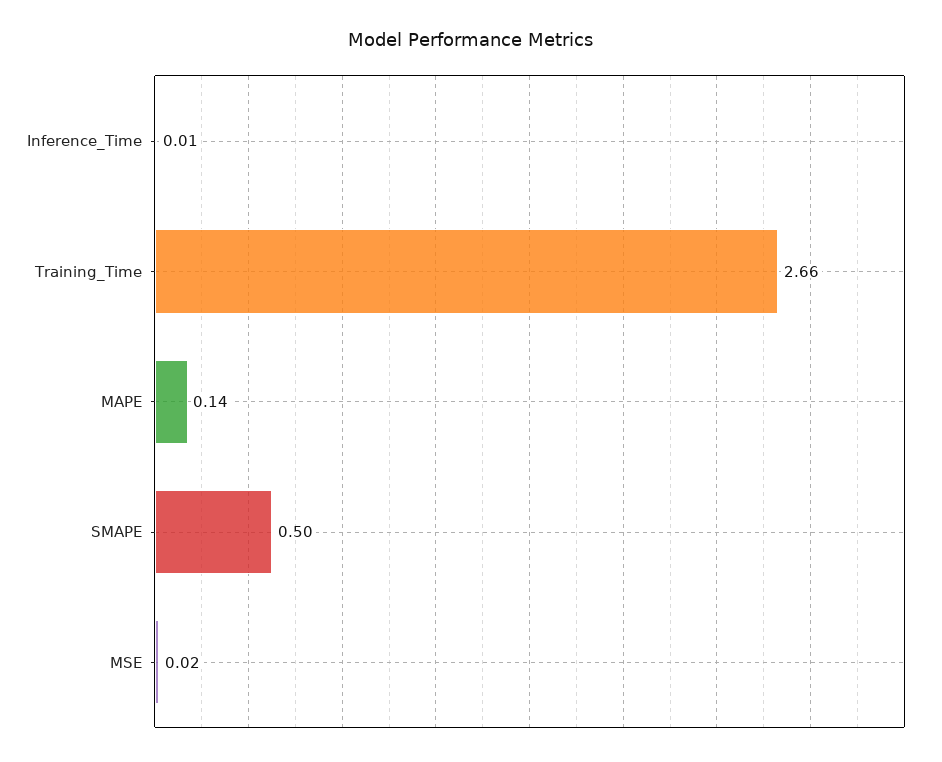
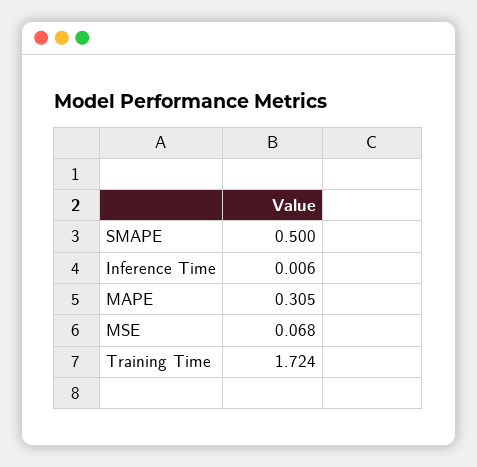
  {
    "Inference_Time": 0.006,
-   "Training_Time": 2.66,
+   "Training_Time": 1.724,
-   "MAPE": 0.14,
+   "MAPE": 0.305,
    "SMAPE": 0.5,
-   "MSE": 0.02
+   "MSE": 0.068
  }

